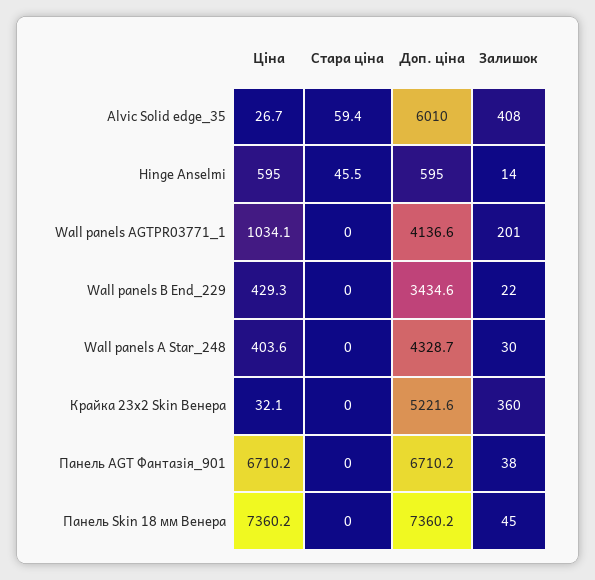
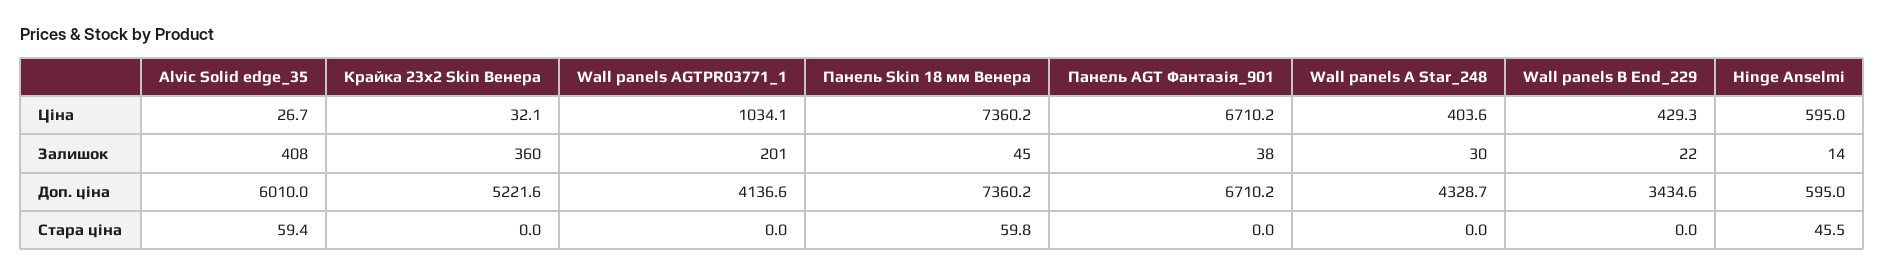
  {
    "Ціна": {
      "Alvic Solid edge_35": 26.7,
      "Hinge Anselmi": 595,
      "Wall panels AGTPR03771_1": 1034.1,
      "Wall panels B End_229": 429.3,
      "Wall panels А Star_248": 403.6,
      "Крайка 23x2 Skin Венера": 32.1,
      "Панель AGT Фантазія_901": 6710.2,
      "Панель Skin 18 мм Венера": 7360.2
    },
    "Стара ціна": {
      "Alvic Solid edge_35": 59.4,
      "Hinge Anselmi": 45.5,
      "Wall panels AGTPR03771_1": 0,
      "Wall panels B End_229": 0,
      "Wall panels А Star_248": 0,
      "Крайка 23x2 Skin Венера": 0,
      "Панель AGT Фантазія_901": 0,
-     "Панель Skin 18 мм Венера": 0
+     "Панель Skin 18 мм Венера": 59.8
    },
    "Доп. ціна": {
      "Alvic Solid edge_35": 6010,
      "Hinge Anselmi": 595,
      "Wall panels AGTPR03771_1": 4136.6,
      "Wall panels B End_229": 3434.6,
      "Wall panels А Star_248": 4328.7,
      "Крайка 23x2 Skin Венера": 5221.6,
      "Панель AGT Фантазія_901": 6710.2,
      "Панель Skin 18 мм Венера": 7360.2
    },
    "Залишок": {
      "Alvic Solid edge_35": 408,
      "Hinge Anselmi": 14,
      "Wall panels AGTPR03771_1": 201,
      "Wall panels B End_229": 22,
      "Wall panels А Star_248": 30,
      "Крайка 23x2 Skin Венера": 360,
      "Панель AGT Фантазія_901": 38,
      "Панель Skin 18 мм Венера": 45
    }
  }

